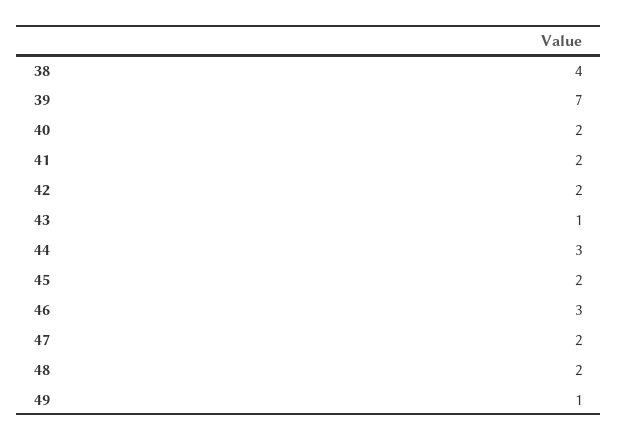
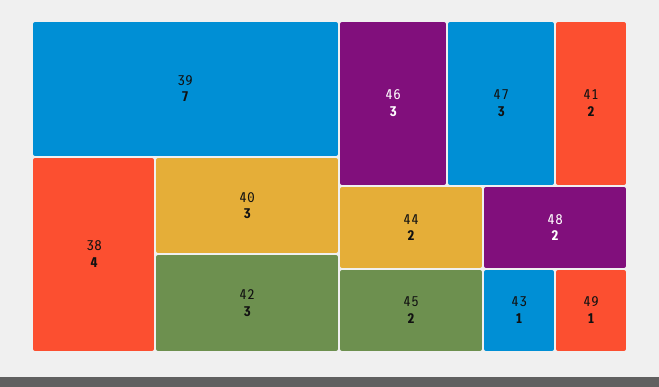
  {
    "38": 4,
    "39": 7,
-   "40": 2,
+   "40": 3,
    "41": 2,
-   "42": 2,
+   "42": 3,
    "43": 1,
-   "44": 3,
+   "44": 2,
    "45": 2,
    "46": 3,
-   "47": 2,
+   "47": 3,
    "48": 2,
    "49": 1
  }

